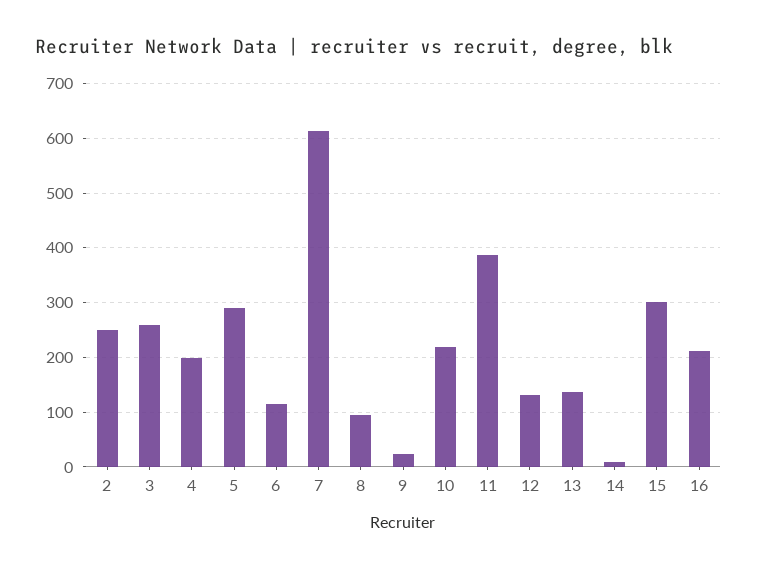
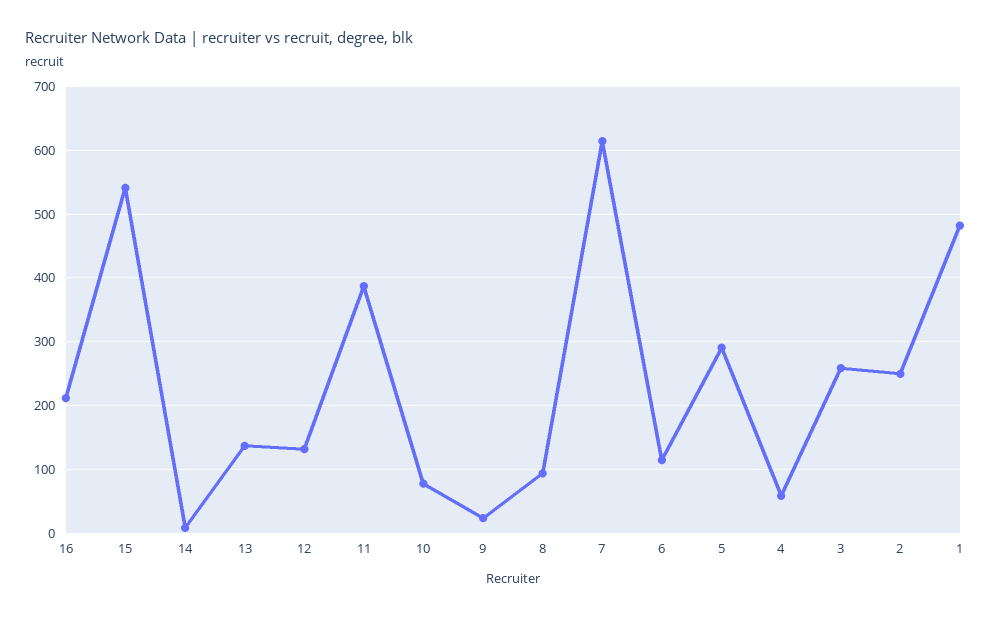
  {
    "2": 250,
    "3": 260,
-   "4": 200,
+   "4": 60,
    "5": 290,
    "6": 120,
    "7": 610,
    "8": 90,
    "9": 20,
-   "10": 220,
+   "10": 80,
    "11": 390,
    "12": 130,
    "13": 140,
    "14": 10,
-   "15": 300,
+   "15": 540,
-   "16": 210
+   "16": 210,
+   "1": 480
  }

